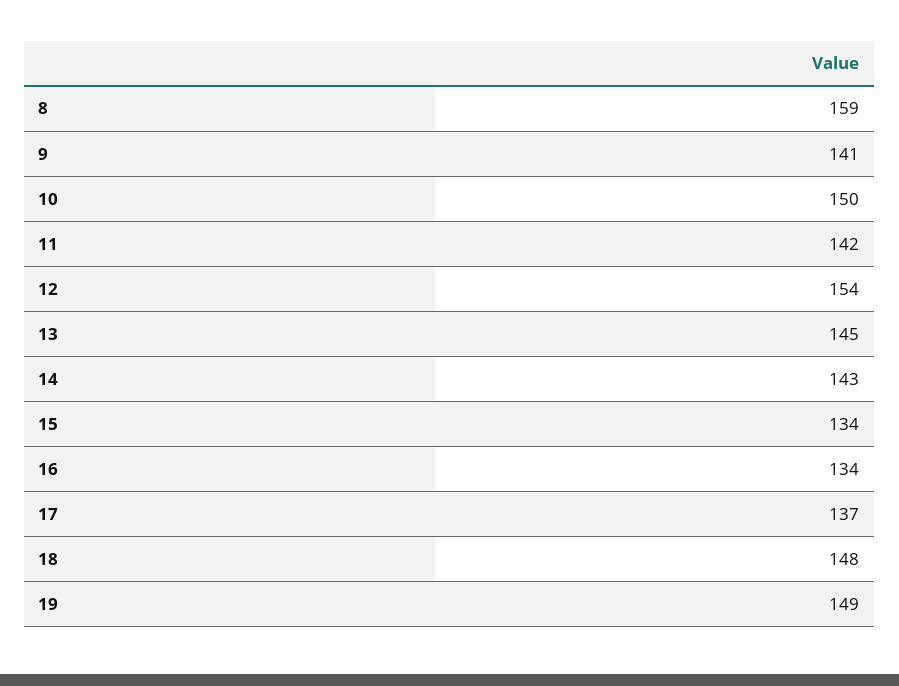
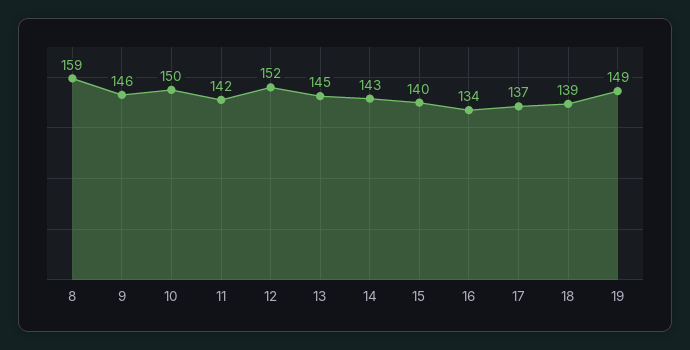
  {
    "8": 159,
-   "9": 141,
+   "9": 146,
    "10": 150,
    "11": 142,
-   "12": 154,
+   "12": 152,
    "13": 145,
    "14": 143,
-   "15": 134,
+   "15": 140,
    "16": 134,
    "17": 137,
-   "18": 148,
+   "18": 139,
    "19": 149
  }

